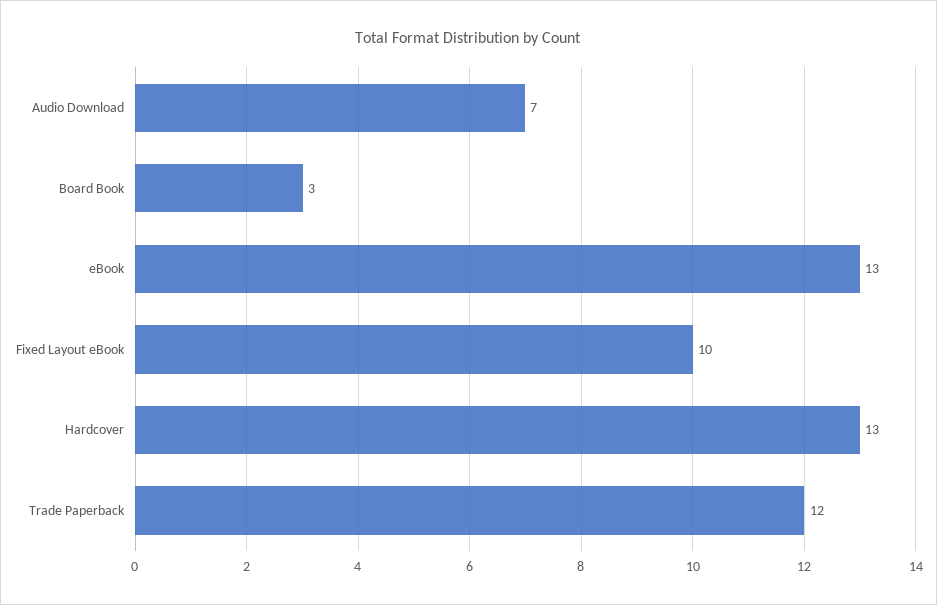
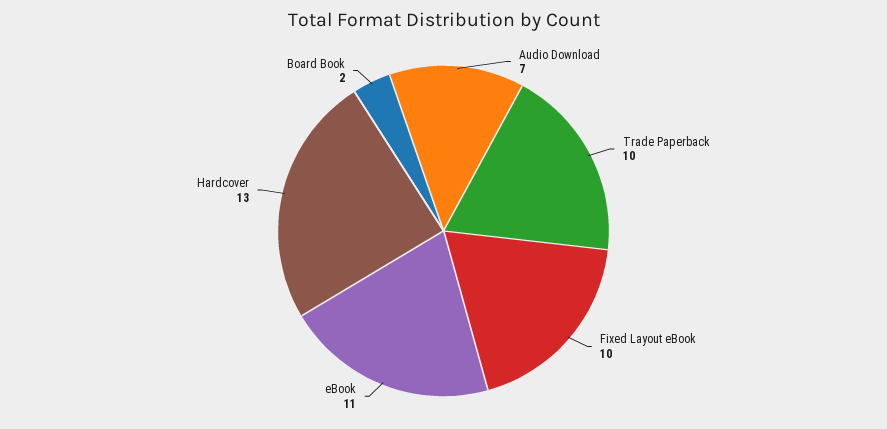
  {
    "Audio Download": 7,
-   "Board Book": 3,
+   "Board Book": 2,
-   "eBook": 13,
+   "eBook": 11,
    "Fixed Layout eBook": 10,
    "Hardcover": 13,
-   "Trade Paperback": 12
+   "Trade Paperback": 10
  }

